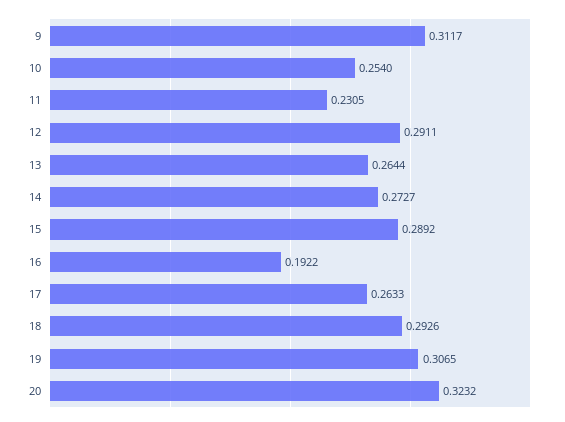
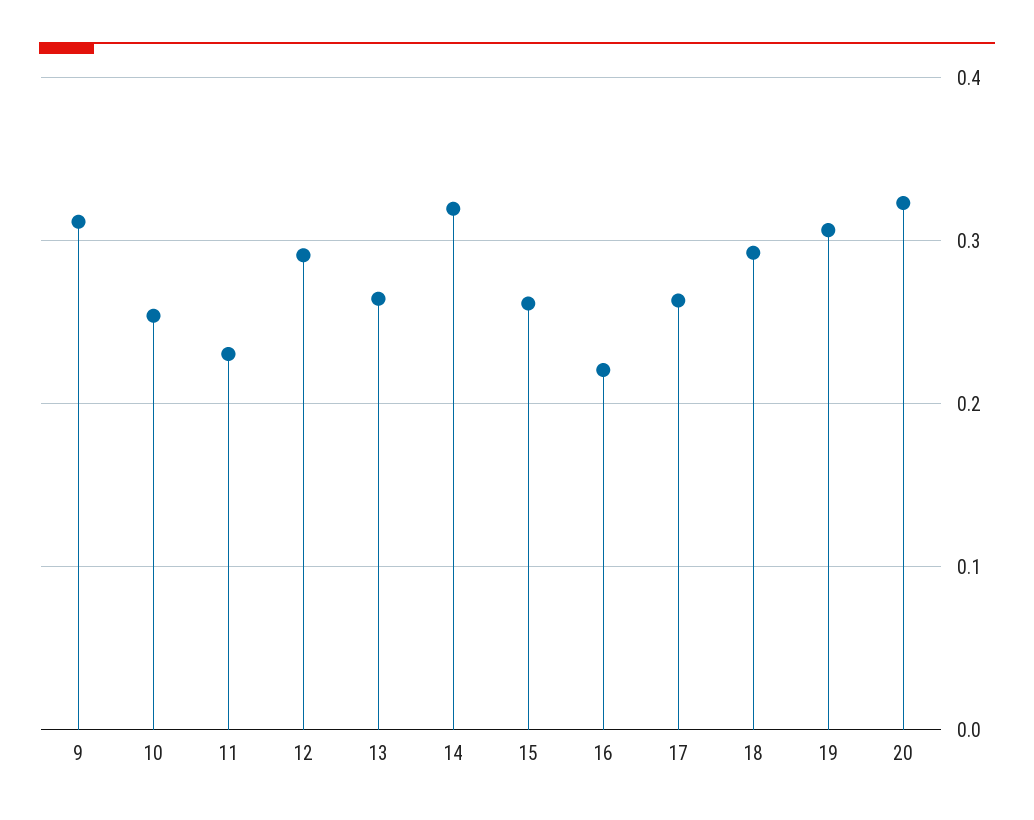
  {
    "9": 0.3117,
    "10": 0.254,
    "11": 0.2305,
    "12": 0.2911,
    "13": 0.2644,
-   "14": 0.2727,
+   "14": 0.32,
-   "15": 0.2892,
+   "15": 0.26,
-   "16": 0.1922,
+   "16": 0.22,
    "17": 0.2633,
    "18": 0.2926,
    "19": 0.3065,
    "20": 0.3232
  }

